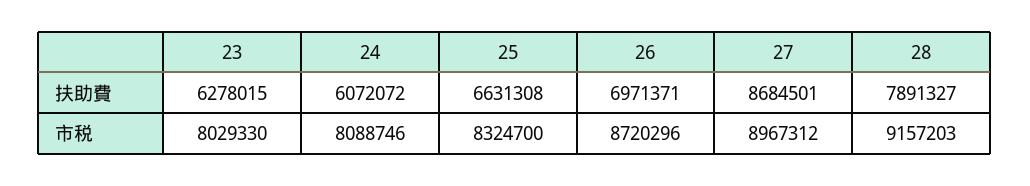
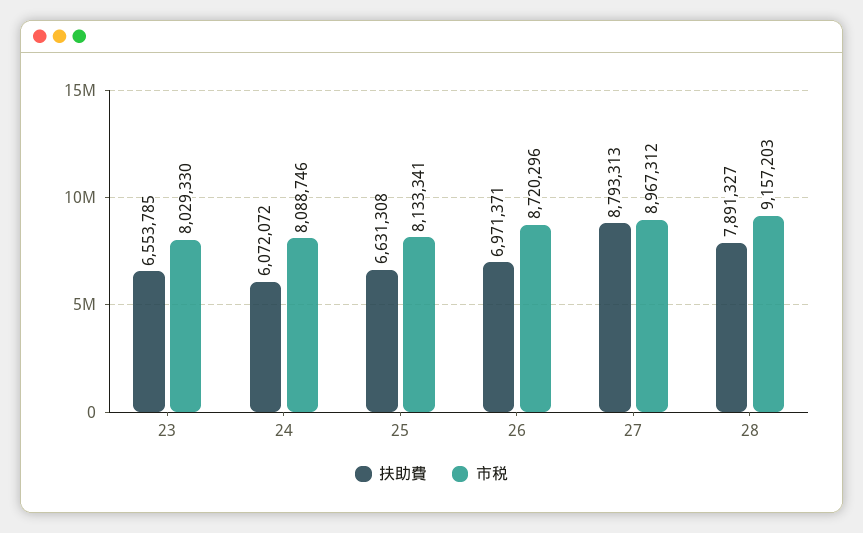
  {
    "扶助費": {
-     "23": 6278015,
+     "23": 6553785,
      "24": 6072072,
      "25": 6631308,
      "26": 6971371,
-     "27": 8684501,
+     "27": 8793313,
      "28": 7891327
    },
    "市税": {
      "23": 8029330,
      "24": 8088746,
-     "25": 8324700,
+     "25": 8133341,
      "26": 8720296,
      "27": 8967312,
      "28": 9157203
    }
  }

